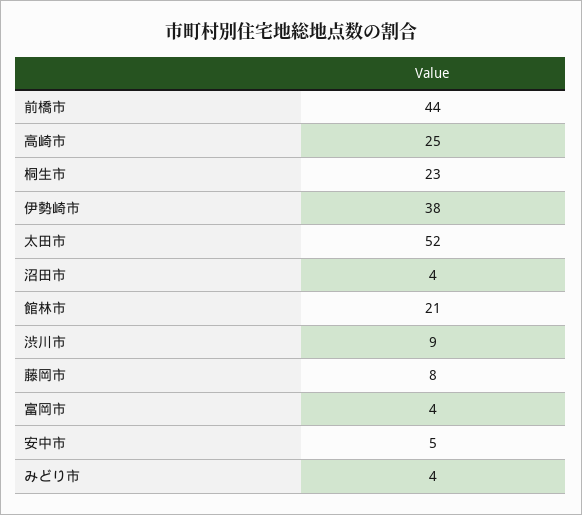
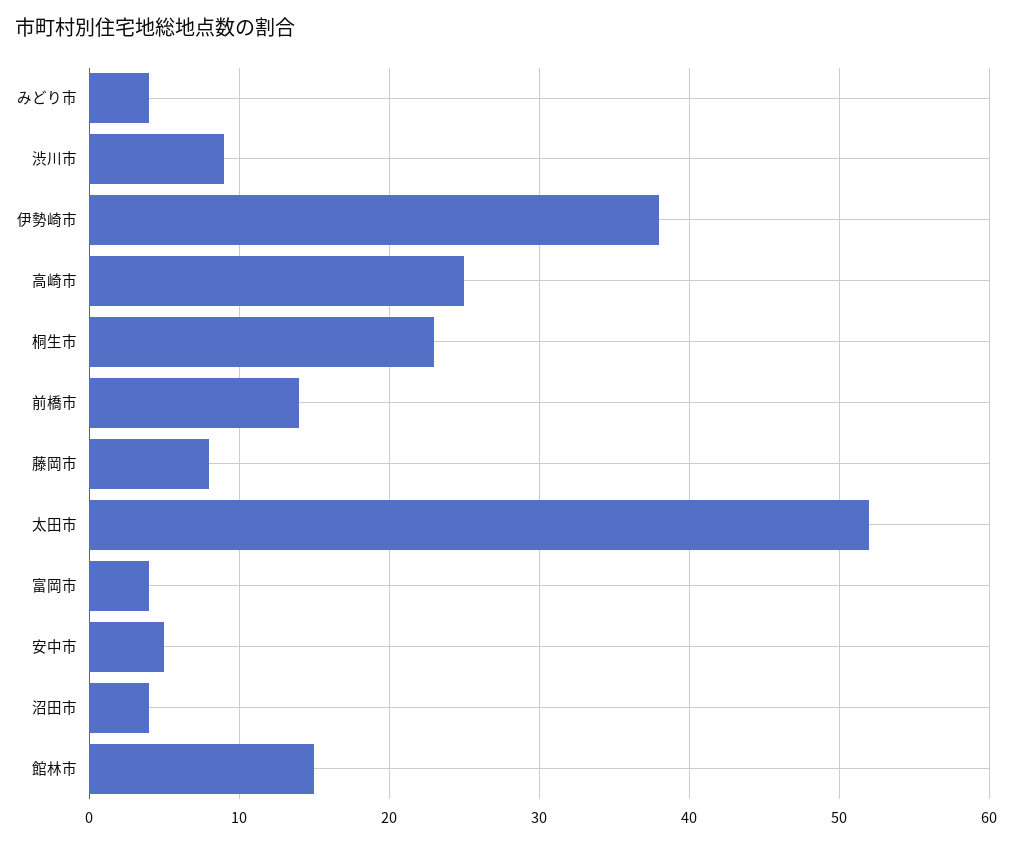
  {
-   "前橋市": 44,
+   "前橋市": 14,
    "高崎市": 25,
    "桐生市": 23,
    "伊勢崎市": 38,
    "太田市": 52,
    "沼田市": 4,
-   "館林市": 21,
+   "館林市": 15,
    "渋川市": 9,
    "藤岡市": 8,
    "富岡市": 4,
    "安中市": 5,
    "みどり市": 4
  }

